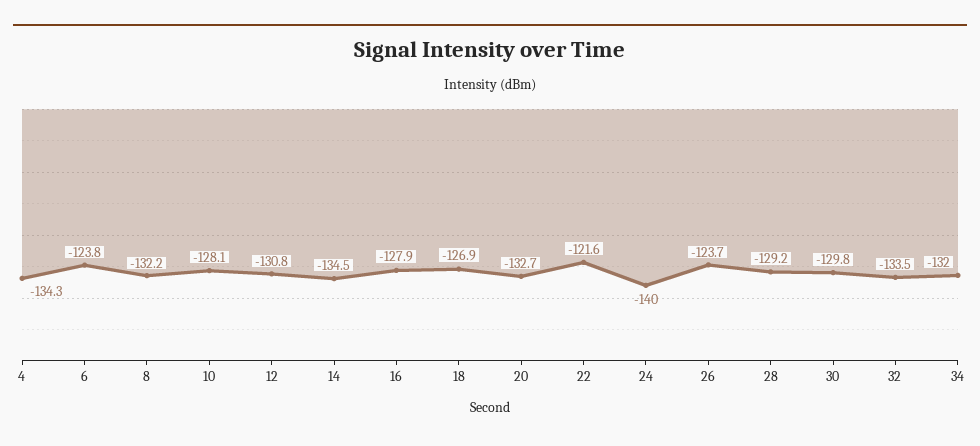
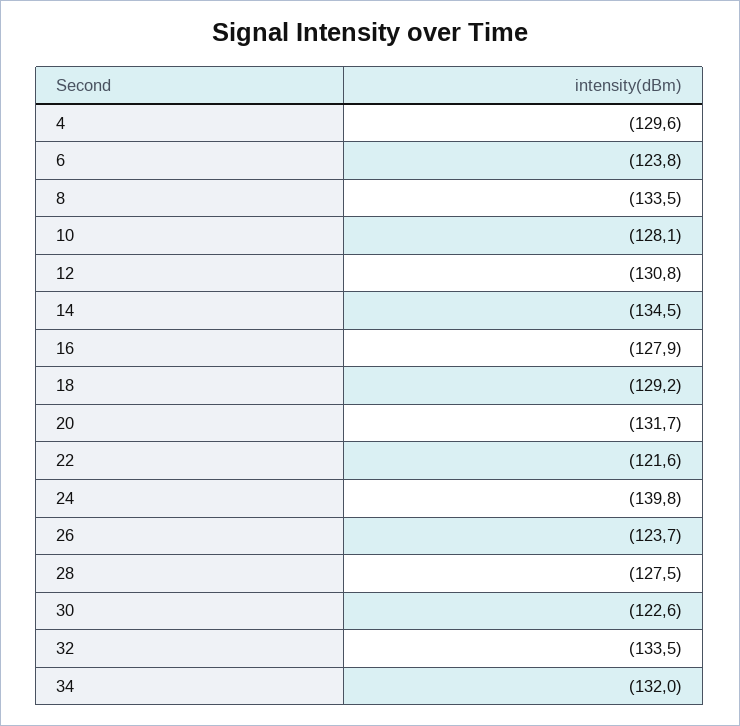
  {
-   "4": -134.3,
+   "4": -129.6,
    "6": -123.8,
-   "8": -132.2,
+   "8": -133.5,
    "10": -128.1,
    "12": -130.8,
    "14": -134.5,
    "16": -127.9,
-   "18": -126.9,
+   "18": -129.2,
-   "20": -132.7,
+   "20": -131.7,
    "22": -121.6,
-   "24": -140,
+   "24": -139.8,
    "26": -123.7,
-   "28": -129.2,
+   "28": -127.5,
-   "30": -129.8,
+   "30": -122.6,
    "32": -133.5,
    "34": -132
  }

